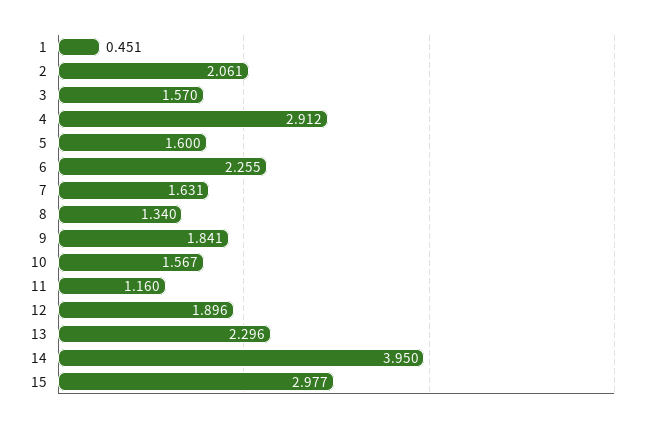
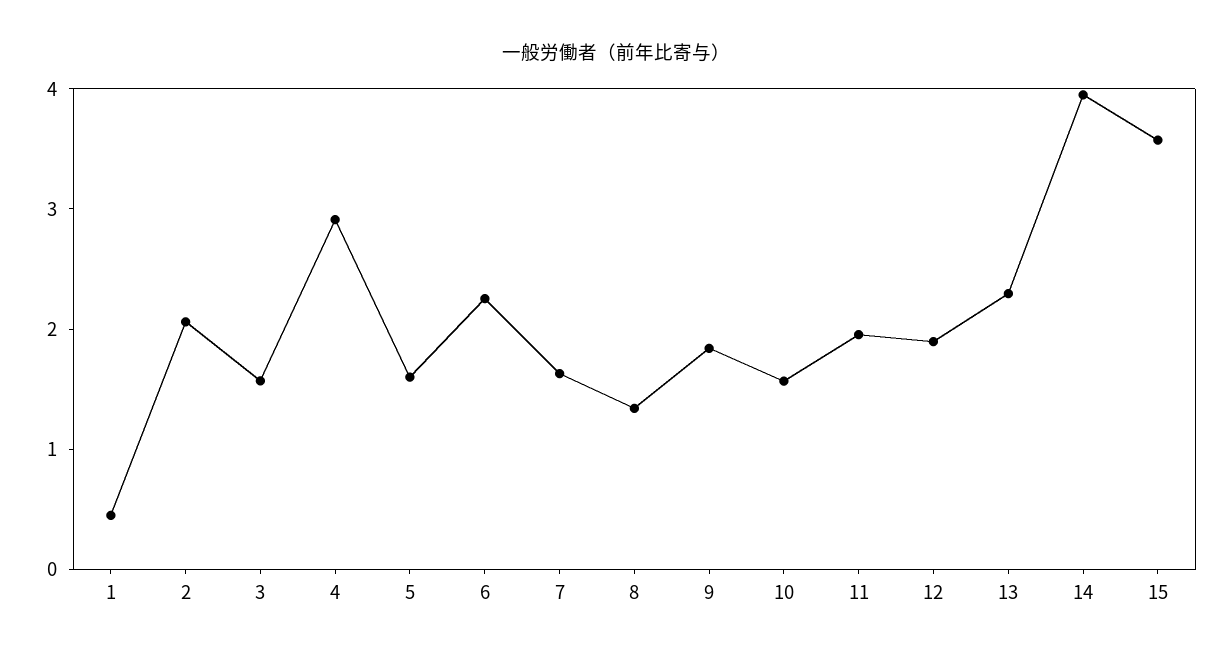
  {
    "1": 0.451,
    "2": 2.061,
    "3": 1.57,
    "4": 2.912,
    "5": 1.6,
    "6": 2.255,
    "7": 1.631,
    "8": 1.34,
    "9": 1.841,
    "10": 1.567,
-   "11": 1.16,
+   "11": 2,
    "12": 1.896,
    "13": 2.296,
    "14": 3.95,
-   "15": 2.977
+   "15": 3.6
  }

